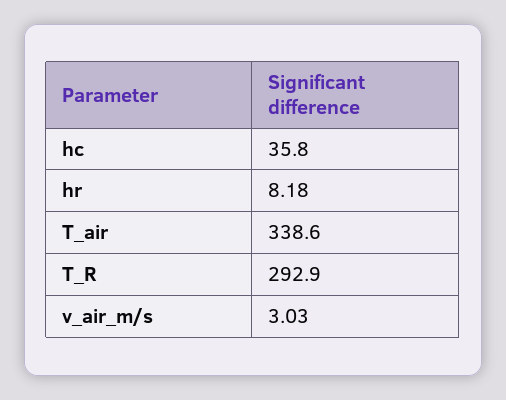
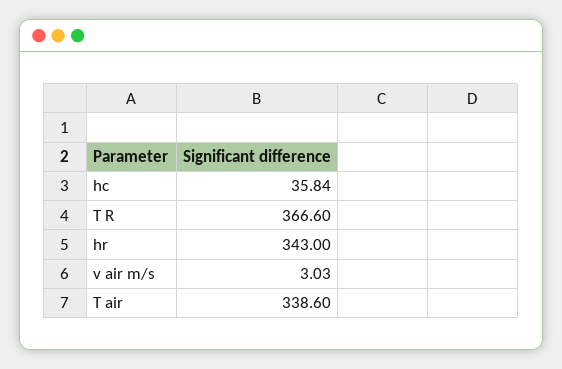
  {
-   "hc": 35.8,
+   "hc": 35.84,
-   "hr": 8.18,
+   "hr": 343,
    "T_air": 338.6,
-   "T_R": 292.9,
+   "T_R": 366.6,
    "v_air_m/s": 3.03
  }

